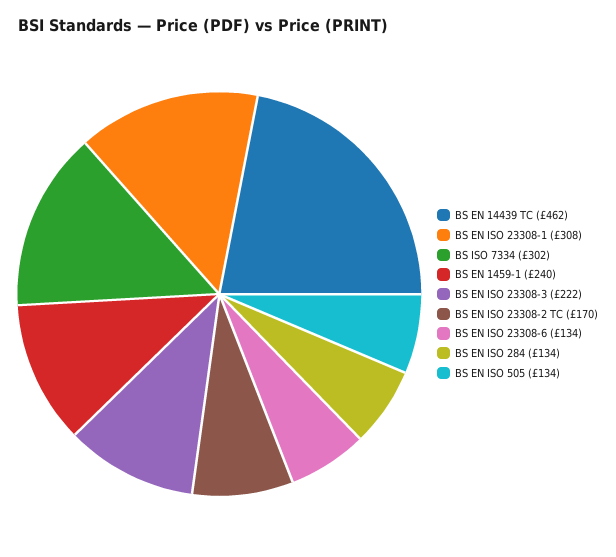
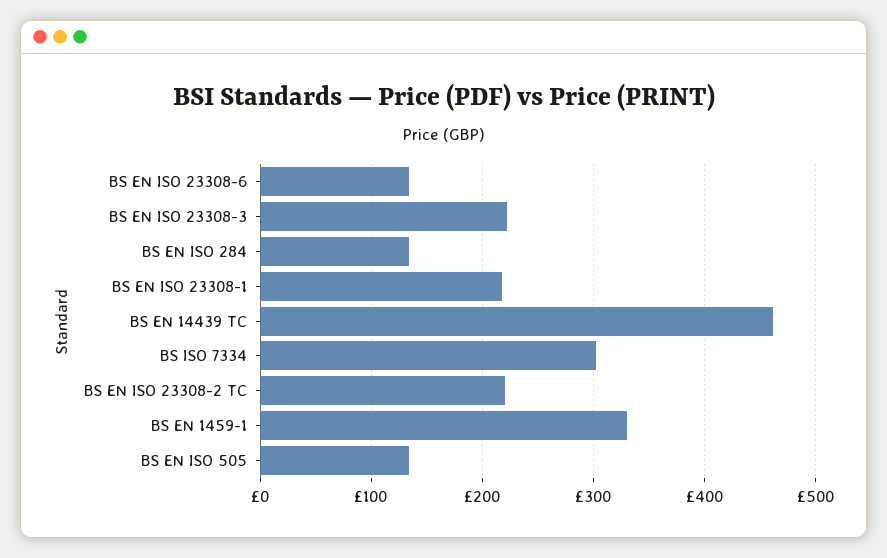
  {
    "BS EN 14439 TC": 462,
-   "BS EN ISO 23308-1": 308,
+   "BS EN ISO 23308-1": 220,
    "BS ISO 7334": 302,
-   "BS EN 1459-1": 240,
+   "BS EN 1459-1": 330,
    "BS EN ISO 23308-3": 222,
-   "BS EN ISO 23308-2 TC": 170,
+   "BS EN ISO 23308-2 TC": 220,
    "BS EN ISO 23308-6": 134,
    "BS EN ISO 284": 134,
    "BS EN ISO 505": 134
  }

